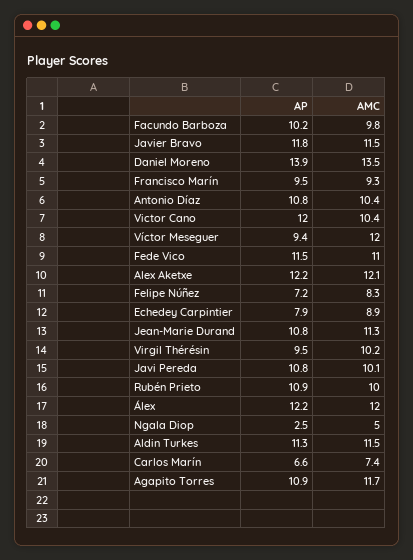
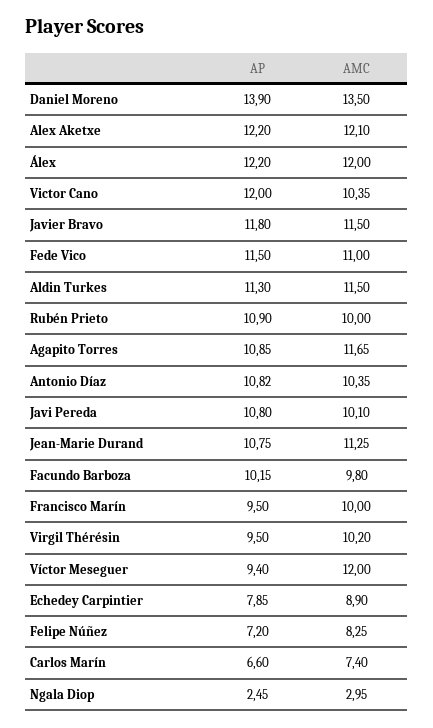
  {
    "AP": {
      "Facundo Barboza": 10.15,
      "Javier Bravo": 11.8,
      "Daniel Moreno": 13.9,
      "Francisco Marín": 9.5,
      "Antonio Díaz": 10.82,
      "Victor Cano": 12,
      "Víctor Meseguer": 9.4,
      "Fede Vico": 11.5,
      "Alex Aketxe": 12.2,
      "Felipe Núñez": 7.2,
      "Echedey Carpintier": 7.85,
      "Jean-Marie Durand": 10.75,
      "Virgil Thérésin": 9.5,
      "Javi Pereda": 10.8,
      "Rubén Prieto": 10.9,
      "Álex": 12.2,
      "Ngala Diop": 2.45,
      "Aldin Turkes": 11.3,
      "Carlos Marín": 6.6,
      "Agapito Torres": 10.85
    },
    "AMC": {
      "Facundo Barboza": 9.8,
      "Javier Bravo": 11.5,
      "Daniel Moreno": 13.5,
-     "Francisco Marín": 9.3,
+     "Francisco Marín": 10,
      "Antonio Díaz": 10.35,
      "Victor Cano": 10.35,
      "Víctor Meseguer": 12,
      "Fede Vico": 11,
      "Alex Aketxe": 12.1,
      "Felipe Núñez": 8.25,
      "Echedey Carpintier": 8.9,
      "Jean-Marie Durand": 11.25,
      "Virgil Thérésin": 10.2,
      "Javi Pereda": 10.1,
      "Rubén Prieto": 10,
      "Álex": 12,
-     "Ngala Diop": 5,
+     "Ngala Diop": 2.95,
      "Aldin Turkes": 11.5,
      "Carlos Marín": 7.4,
      "Agapito Torres": 11.65
    }
  }

